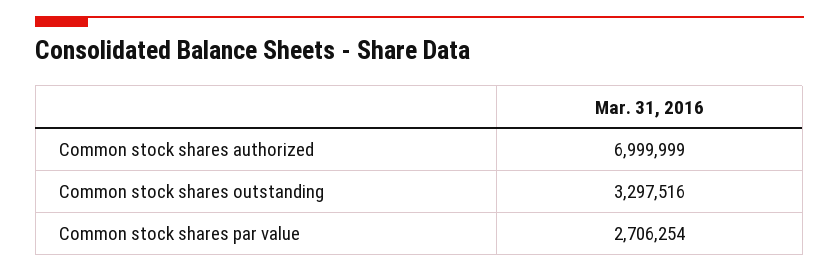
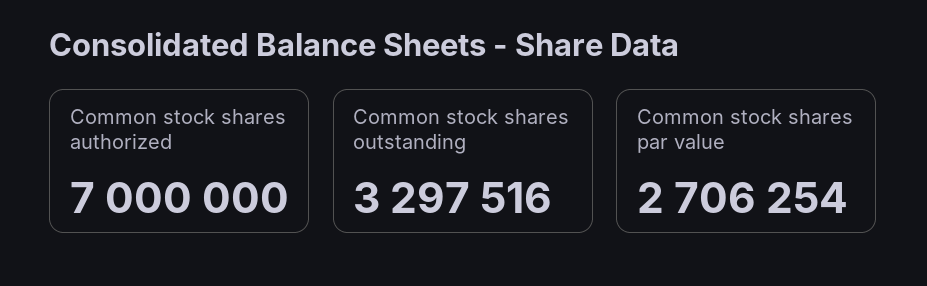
  {
-   "Common stock shares authorized": 6999999,
+   "Common stock shares authorized": 7000000,
    "Common stock shares outstanding": 3297516,
    "Common stock shares par value": 2706254
  }

